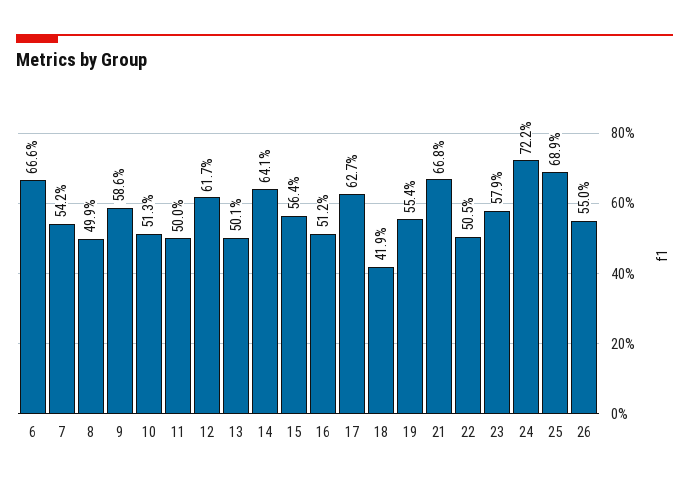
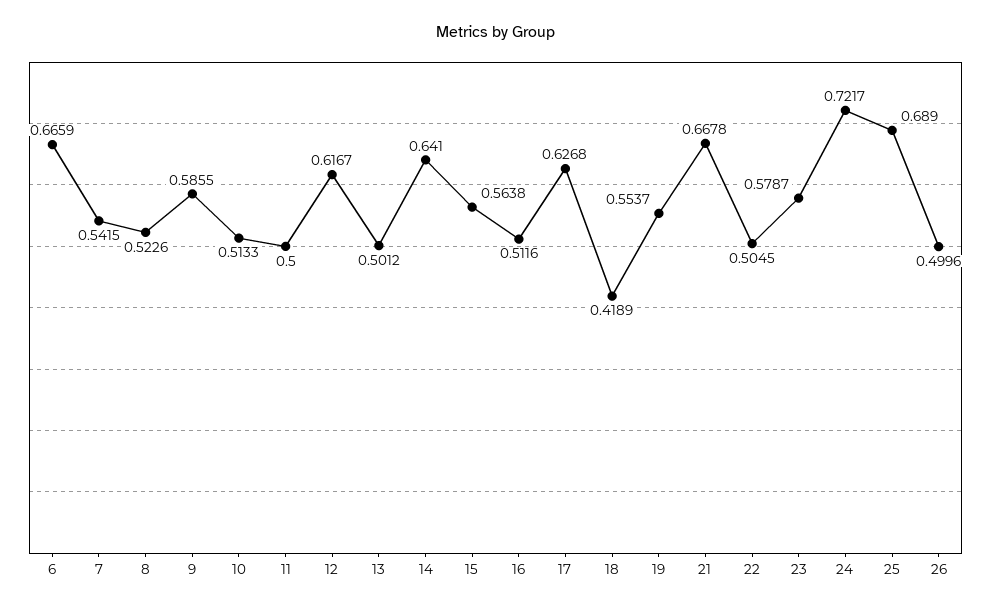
  {
    "6": 0.6659,
    "7": 0.5415,
-   "8": 0.499,
+   "8": 0.5226,
    "9": 0.5855,
    "10": 0.5133,
    "11": 0.5,
    "12": 0.6167,
    "13": 0.5012,
    "14": 0.641,
    "15": 0.5638,
    "16": 0.5116,
    "17": 0.6268,
    "18": 0.4189,
    "19": 0.5537,
    "21": 0.6678,
    "22": 0.5045,
    "23": 0.5787,
    "24": 0.7217,
    "25": 0.689,
-   "26": 0.55
+   "26": 0.4996
  }

